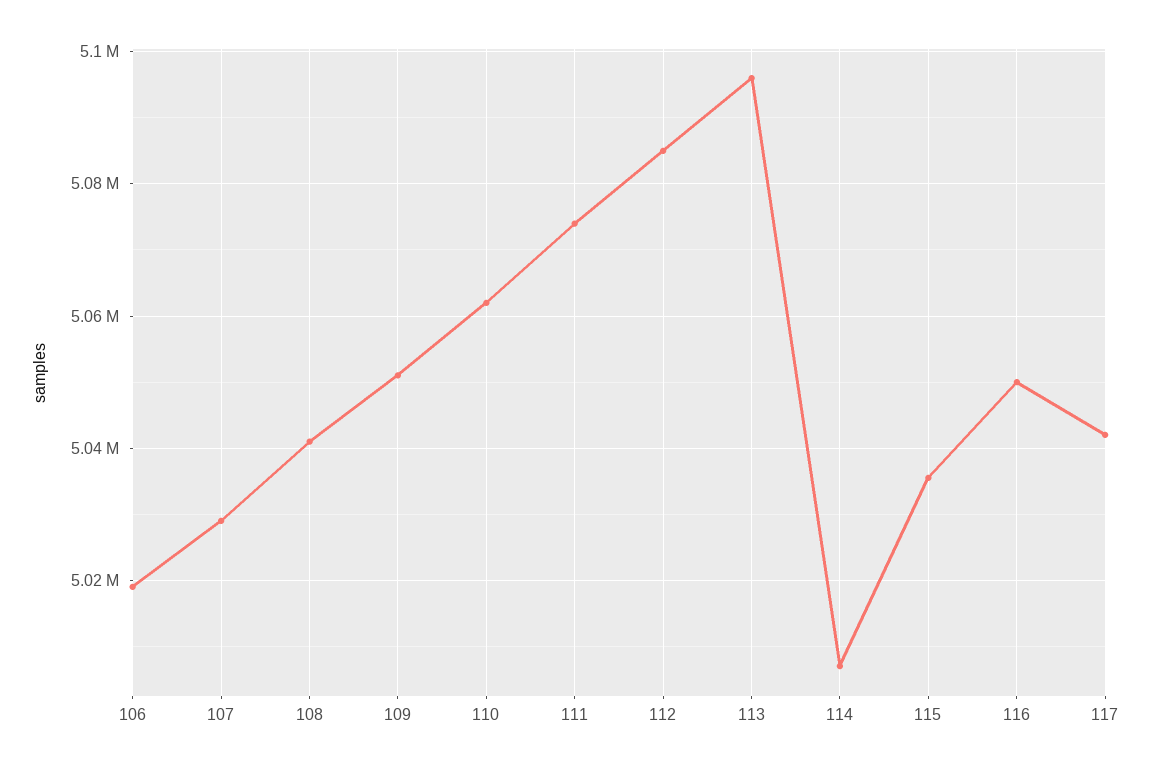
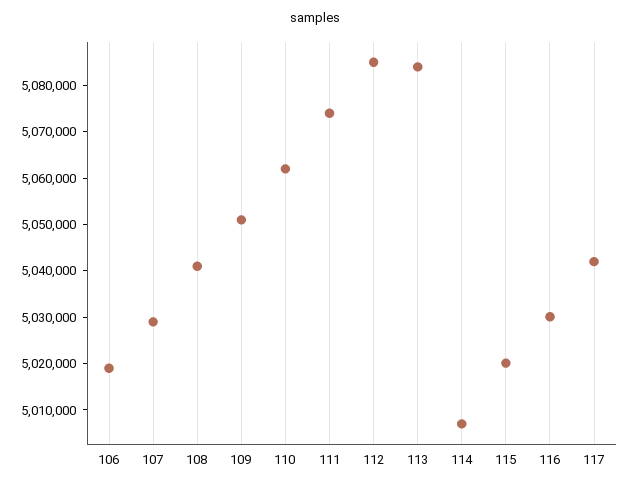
  {
    "106": 5020000,
    "107": 5030000,
    "108": 5042000,
    "109": 5052000,
    "110": 5062000,
    "111": 5074000,
    "112": 5086000,
-   "113": 5096000,
+   "113": 5084000,
    "114": 5008000,
-   "115": 5036000,
+   "115": 5020000,
-   "116": 5050000,
+   "116": 5030000,
    "117": 5042000
  }

